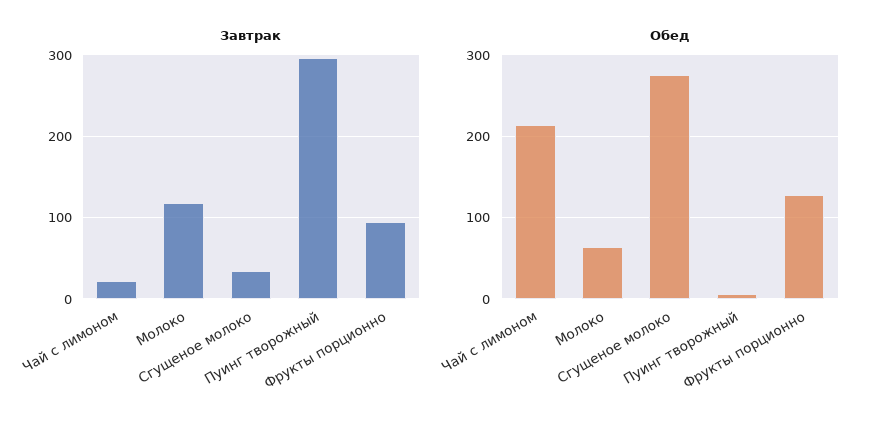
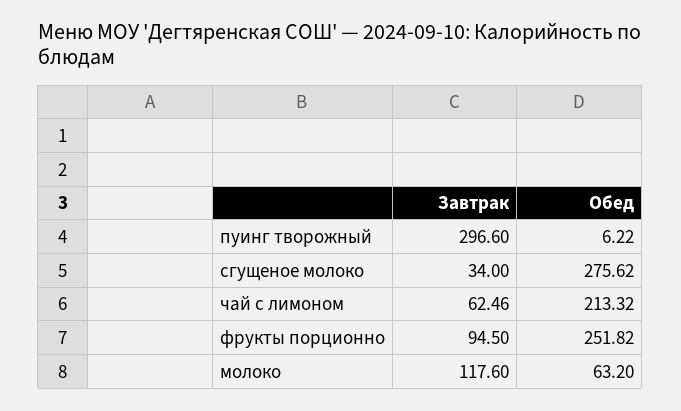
  {
    "Завтрак": {
-     "Чай с лимоном": 20,
+     "Чай с лимоном": 62.46,
      "Молоко": 117.6,
      "Сгущеное молоко": 34,
      "Пуинг творожный": 296.6,
      "Фрукты порционно": 94.5
    },
    "Обед": {
      "Чай с лимоном": 213.32,
      "Молоко": 63.2,
      "Сгущеное молоко": 275.62,
      "Пуинг творожный": 6.22,
-     "Фрукты порционно": 130
+     "Фрукты порционно": 251.82
    }
  }

